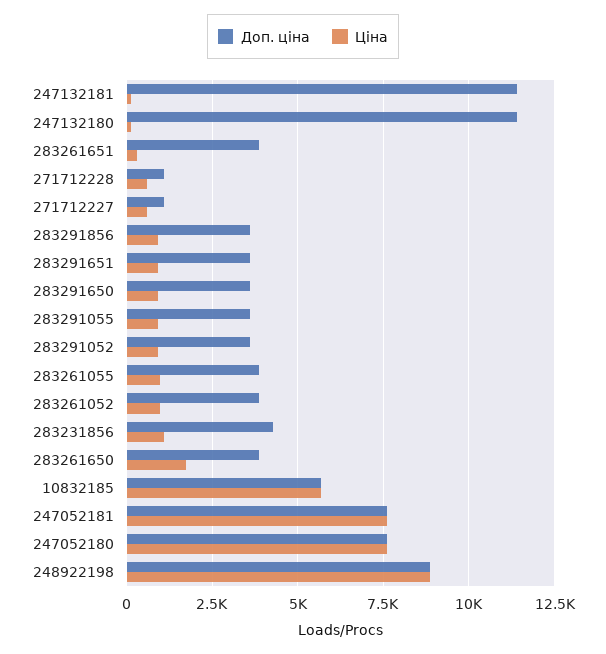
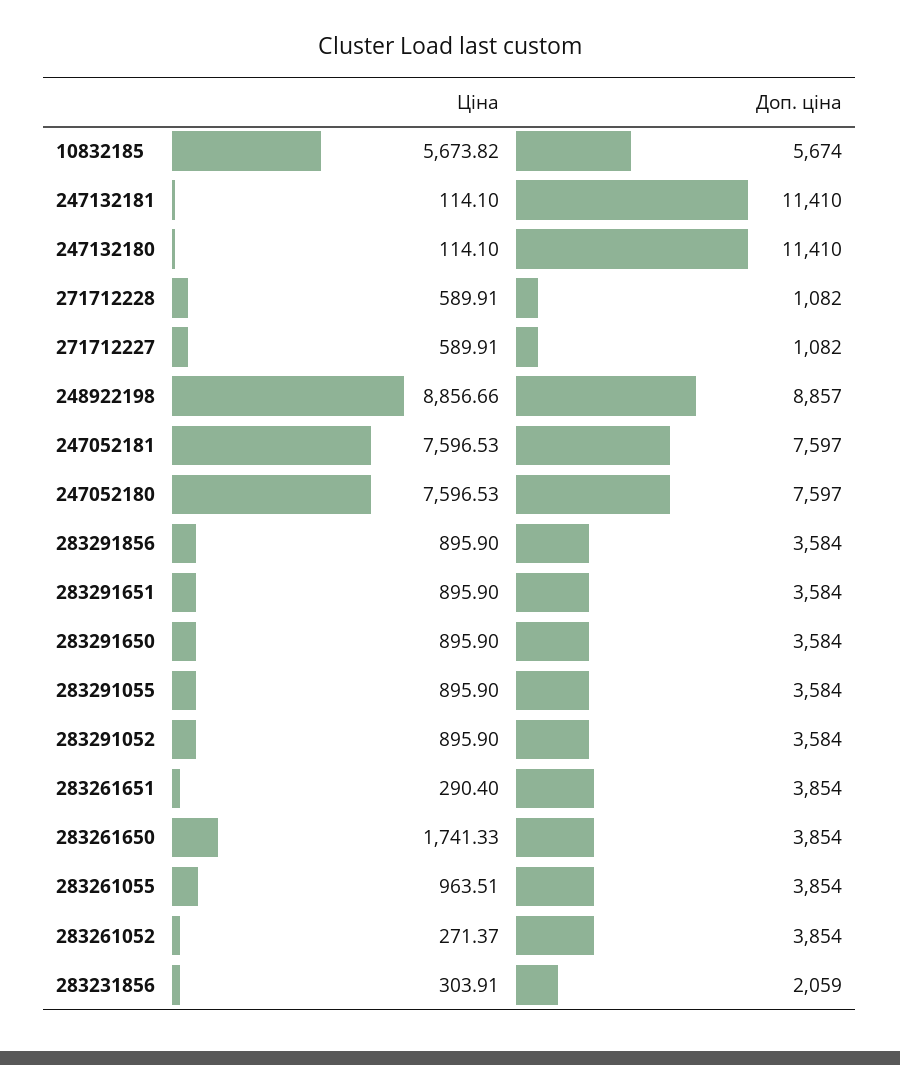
  {
    "Доп. ціна": {
      "247132181": 11410,
      "247132180": 11410,
      "283261651": 3854,
      "271712228": 1082,
      "271712227": 1082,
      "283291856": 3584,
      "283291651": 3584,
      "283291650": 3584,
      "283291055": 3584,
      "283291052": 3584,
      "283261055": 3854,
      "283261052": 3854,
-     "283231856": 4250,
+     "283231856": 2059,
      "283261650": 3854,
      "10832185": 5674,
      "247052181": 7597,
      "247052180": 7597,
      "248922198": 8857
    },
    "Ціна": {
      "247132181": 114.1,
      "247132180": 114.1,
      "283261651": 290.4,
      "271712228": 589.91,
      "271712227": 589.91,
      "283291856": 895.9,
      "283291651": 895.9,
      "283291650": 895.9,
      "283291055": 895.9,
      "283291052": 895.9,
      "283261055": 963.51,
-     "283261052": 1000,
+     "283261052": 271.37,
-     "283231856": 1000,
+     "283231856": 303.91,
      "283261650": 1741.33,
      "10832185": 5673.82,
      "247052181": 7596.53,
      "247052180": 7596.53,
      "248922198": 8856.66
    }
  }

